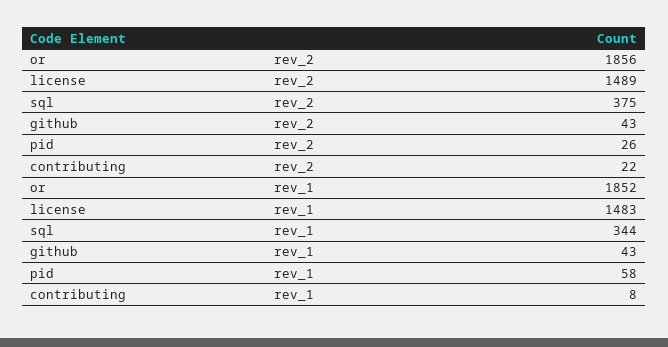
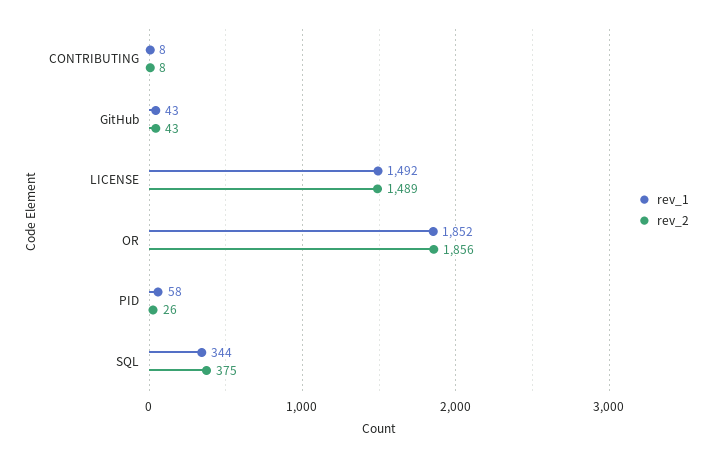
  {
    "rev_2": {
      "or": 1856,
      "license": 1489,
      "sql": 375,
      "github": 43,
      "pid": 26,
-     "contributing": 22
+     "contributing": 8
    },
    "rev_1": {
      "or": 1852,
-     "license": 1483,
+     "license": 1492,
      "sql": 344,
      "github": 43,
      "pid": 58,
      "contributing": 8
    }
  }

